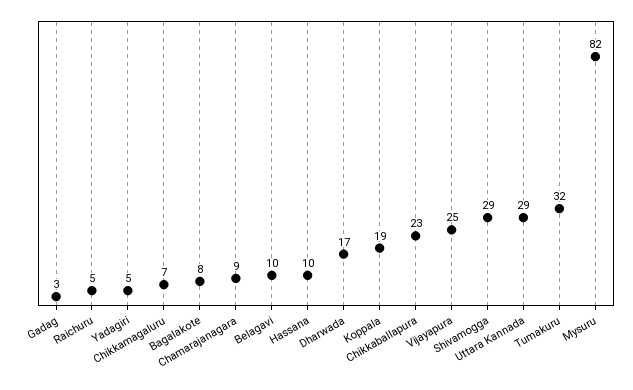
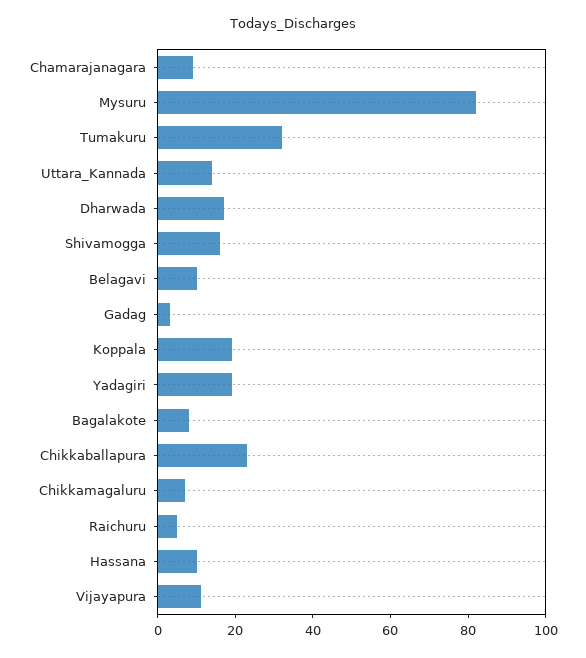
  {
    "Gadag": 3,
    "Raichuru": 5,
-   "Yadagiri": 5,
+   "Yadagiri": 20,
    "Chikkamagaluru": 7,
    "Bagalakote": 8,
    "Chamarajanagara": 9,
    "Belagavi": 10,
    "Hassana": 10,
    "Dharwada": 17,
    "Koppala": 19,
    "Chikkaballapura": 23,
-   "Vijayapura": 25,
+   "Vijayapura": 10,
-   "Shivamogga": 29,
+   "Shivamogga": 15,
-   "Uttara Kannada": 29,
+   "Uttara Kannada": 15,
    "Tumakuru": 32,
    "Mysuru": 82
  }

